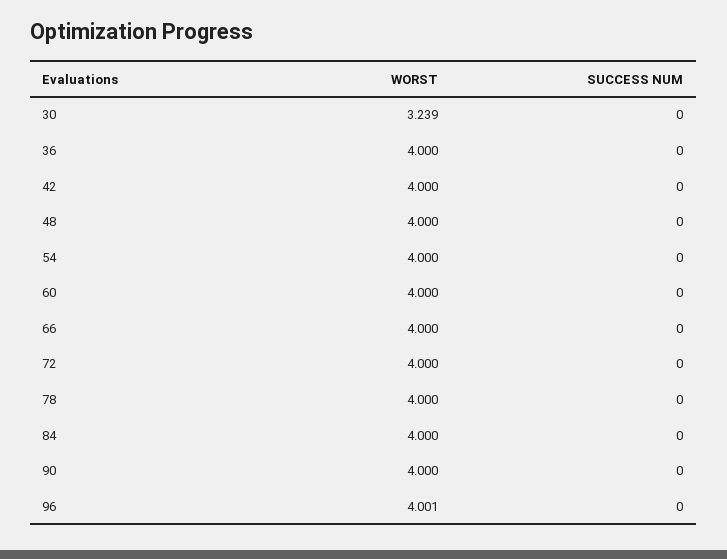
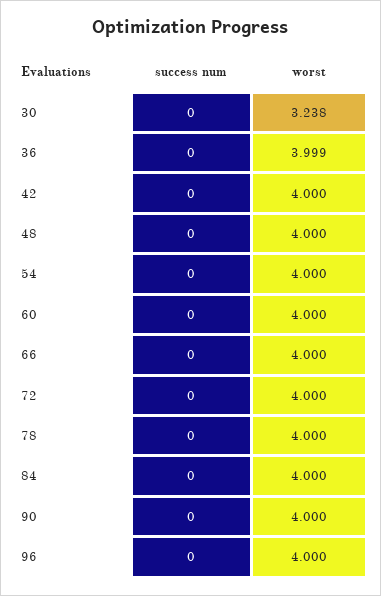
  {
    "WORST": {
-     "30": 3.239,
+     "30": 3.238,
-     "36": 4,
+     "36": 3.999,
      "42": 4,
      "48": 4,
      "54": 4,
      "60": 4,
      "66": 4,
      "72": 4,
      "78": 4,
      "84": 4,
      "90": 4,
-     "96": 4.001
+     "96": 4
    },
    "SUCCESS NUM": {
      "30": 0,
      "36": 0,
      "42": 0,
      "48": 0,
      "54": 0,
      "60": 0,
      "66": 0,
      "72": 0,
      "78": 0,
      "84": 0,
      "90": 0,
      "96": 0
    }
  }

